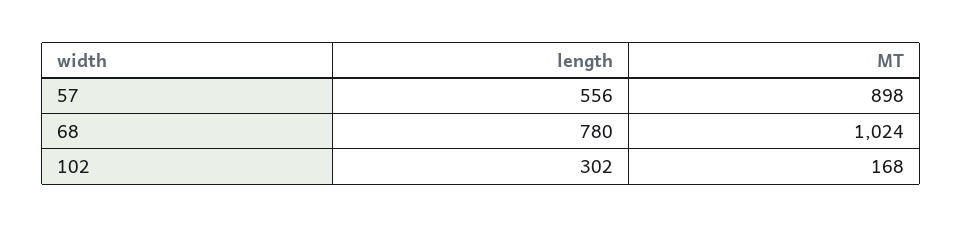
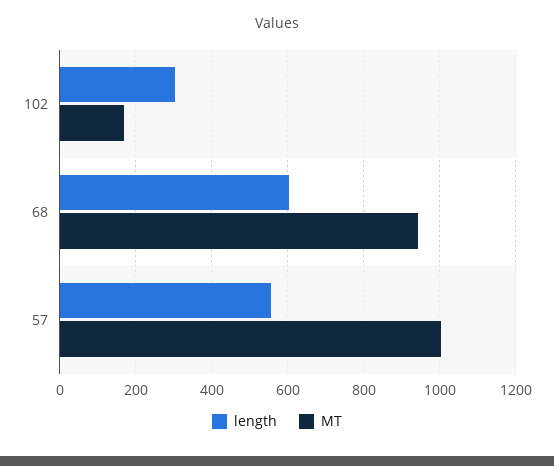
  {
    "length": {
      "57": 556,
-     "68": 780,
+     "68": 600,
      "102": 302
    },
    "MT": {
-     "57": 898,
+     "57": 1000,
-     "68": 1024,
+     "68": 940,
      "102": 168
    }
  }

